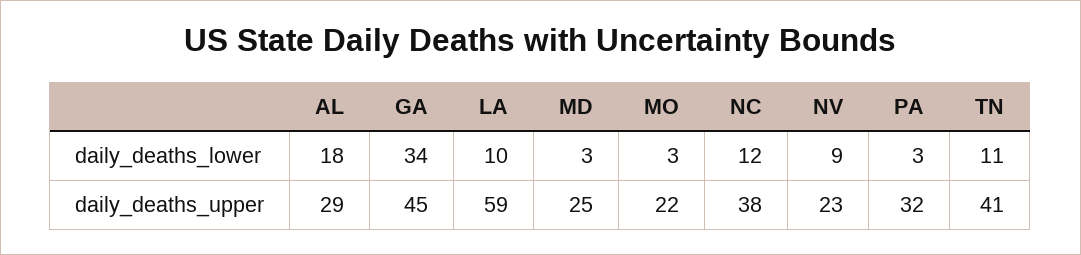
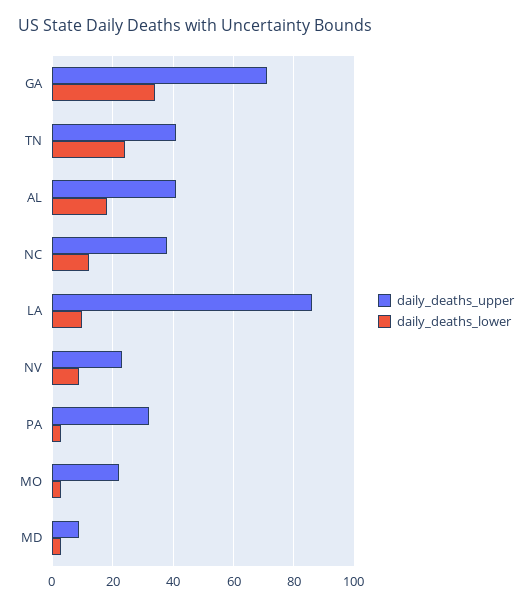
  {
    "daily_deaths_lower": {
      "AL": 18,
      "GA": 34,
      "LA": 10,
      "MD": 3,
      "MO": 3,
      "NC": 12,
      "NV": 9,
      "PA": 3,
-     "TN": 11
+     "TN": 25
    },
    "daily_deaths_upper": {
-     "AL": 29,
+     "AL": 40,
-     "GA": 45,
+     "GA": 70,
-     "LA": 59,
+     "LA": 85,
-     "MD": 25,
+     "MD": 10,
      "MO": 22,
      "NC": 38,
      "NV": 23,
      "PA": 32,
      "TN": 41
    }
  }

